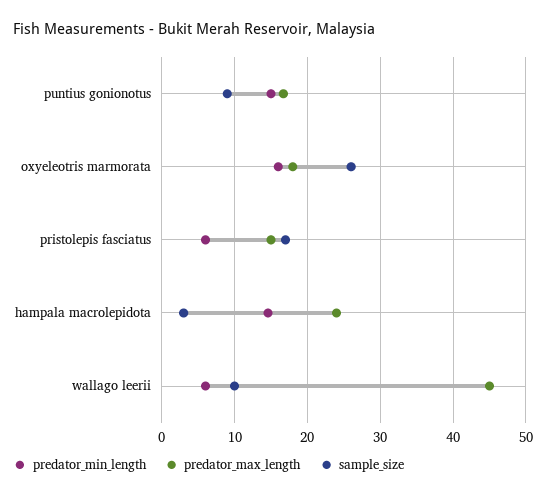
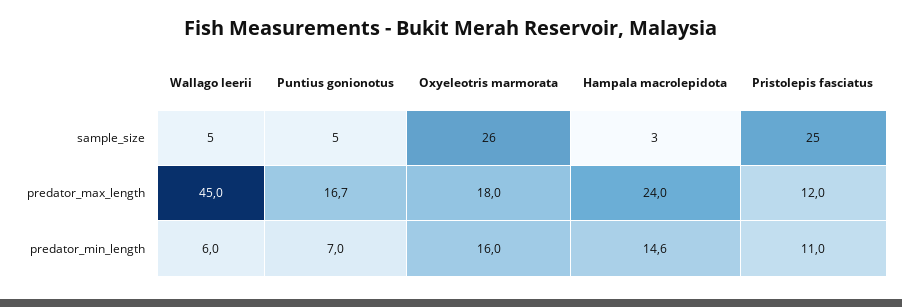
  {
    "predator_min_length": {
-     "puntius gonionotus": 15,
+     "puntius gonionotus": 7,
      "oxyeleotris marmorata": 16,
-     "pristolepis fasciatus": 6,
+     "pristolepis fasciatus": 11,
      "hampala macrolepidota": 14.6,
      "wallago leerii": 6
    },
    "predator_max_length": {
      "puntius gonionotus": 16.7,
      "oxyeleotris marmorata": 18,
-     "pristolepis fasciatus": 15,
+     "pristolepis fasciatus": 12,
      "hampala macrolepidota": 24,
      "wallago leerii": 45
    },
    "sample_size": {
-     "puntius gonionotus": 9,
+     "puntius gonionotus": 5,
      "oxyeleotris marmorata": 26,
-     "pristolepis fasciatus": 17,
+     "pristolepis fasciatus": 25,
      "hampala macrolepidota": 3,
-     "wallago leerii": 10
+     "wallago leerii": 5
    }
  }

